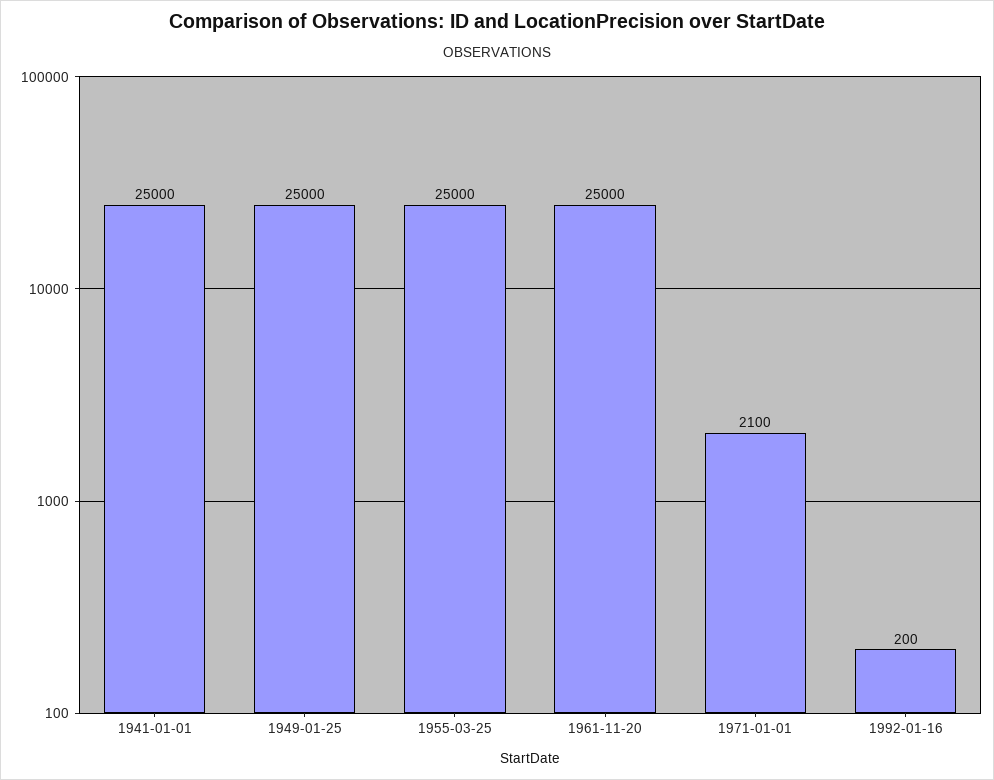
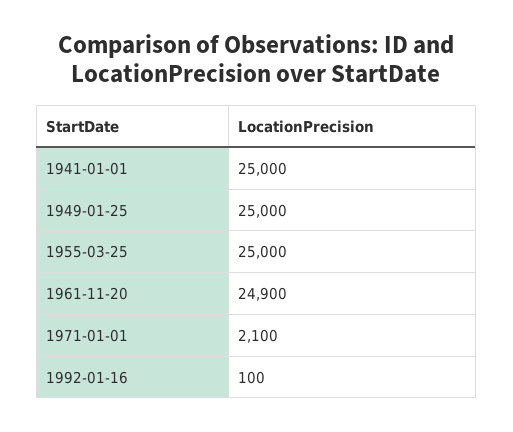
  {
    "1941-01-01": 25000,
    "1949-01-25": 25000,
    "1955-03-25": 25000,
-   "1961-11-20": 25000,
+   "1961-11-20": 24900,
    "1971-01-01": 2100,
-   "1992-01-16": 200
+   "1992-01-16": 100
  }

